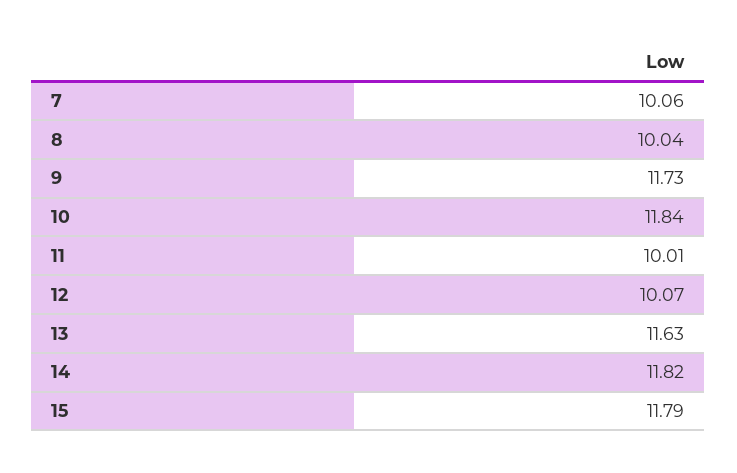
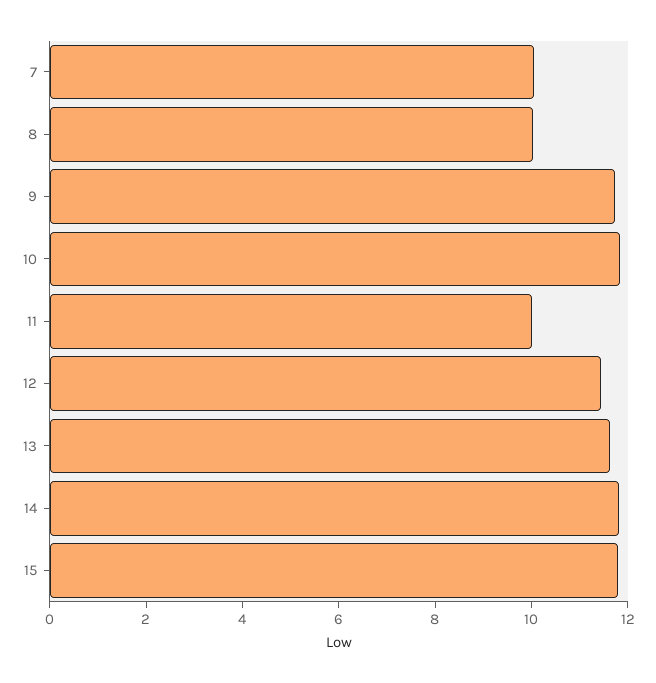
  {
    "7": 10.06,
    "8": 10.04,
    "9": 11.73,
    "10": 11.84,
    "11": 10.01,
-   "12": 10.07,
+   "12": 11.5,
    "13": 11.63,
    "14": 11.82,
    "15": 11.79
  }

